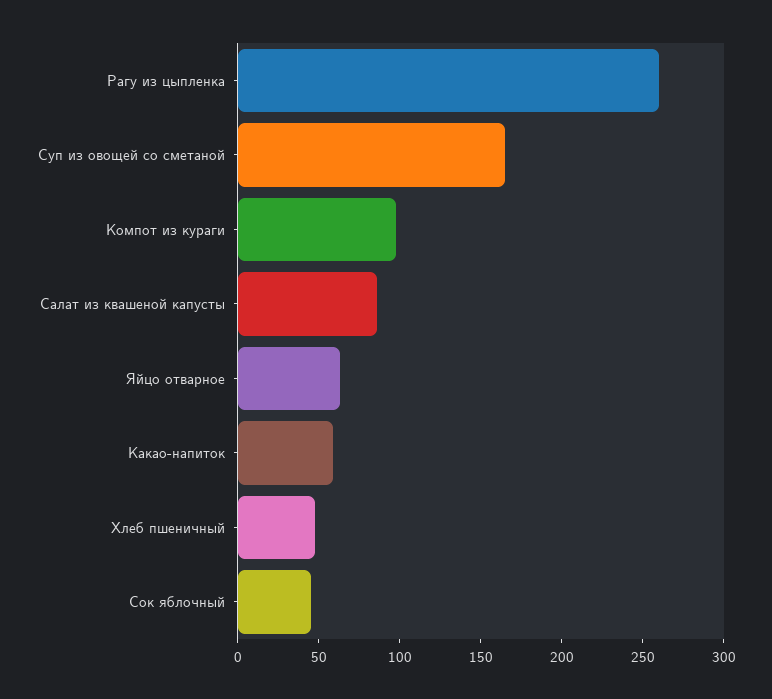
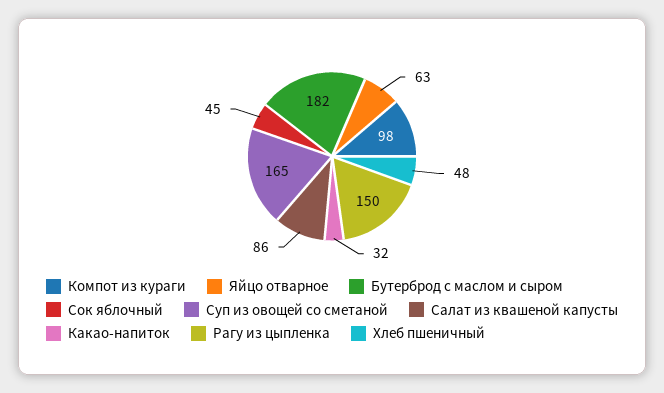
  {
-   "Рагу из цыпленка": 260,
+   "Рагу из цыпленка": 150,
    "Суп из овощей со сметаной": 165,
    "Компот из кураги": 98,
    "Салат из квашеной капусты": 86,
    "Яйцо отварное": 63,
-   "Какао-напиток": 60,
+   "Какао-напиток": 32,
    "Хлеб пшеничный": 48,
-   "Сок яблочный": 45
+   "Сок яблочный": 45,
+   "Бутерброд с маслом и сыром": 182
  }

